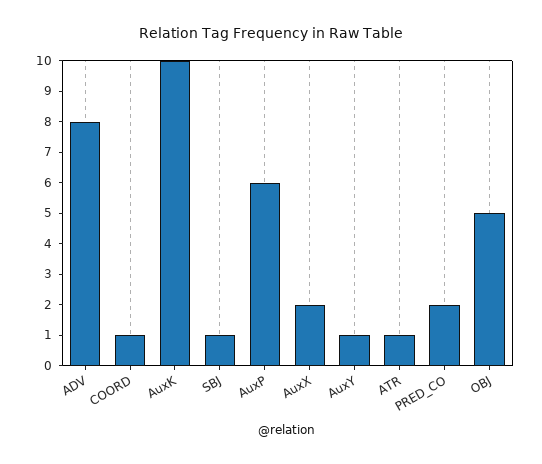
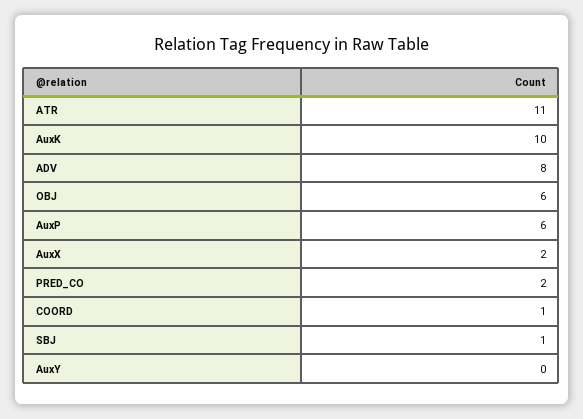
  {
    "ADV": 8,
    "COORD": 1,
    "AuxK": 10,
    "SBJ": 1,
    "AuxP": 6,
    "AuxX": 2,
-   "AuxY": 1,
+   "AuxY": 0,
-   "ATR": 1,
+   "ATR": 11,
    "PRED_CO": 2,
-   "OBJ": 5
+   "OBJ": 6
  }

